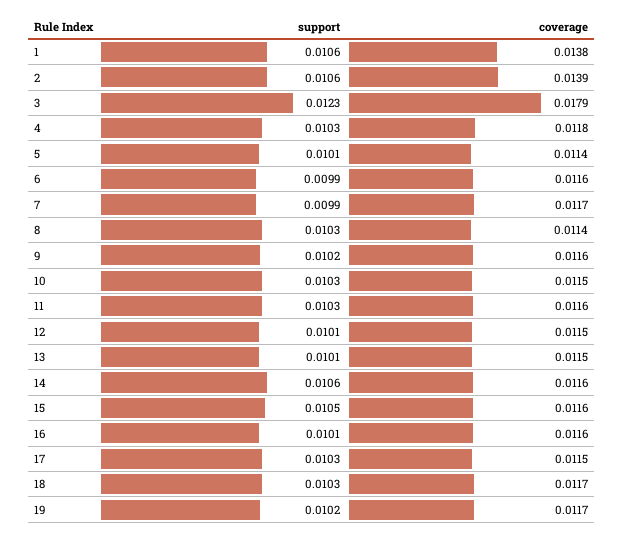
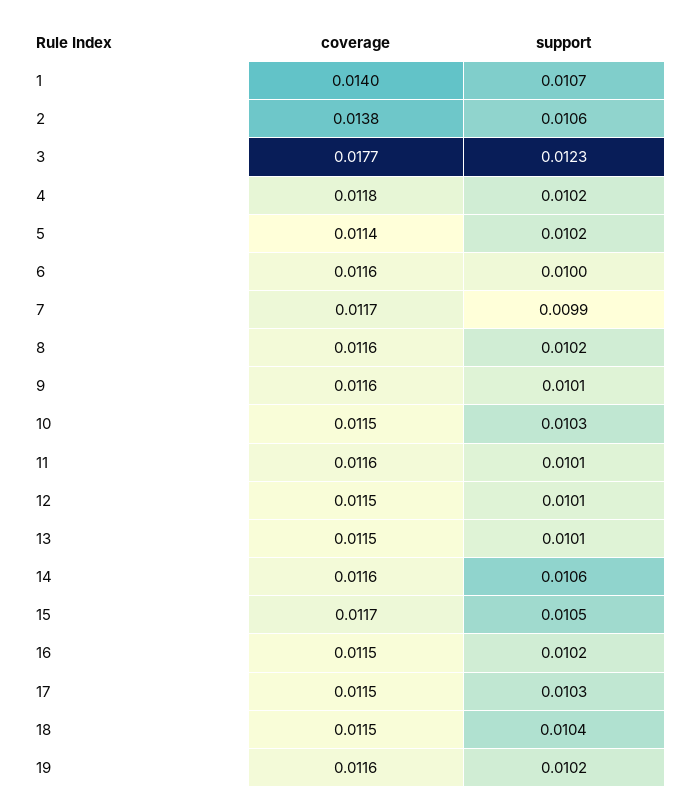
  {
    "support": {
-     "1": 0.0106,
+     "1": 0.0107,
      "2": 0.0106,
      "3": 0.0123,
-     "4": 0.0103,
+     "4": 0.0102,
-     "5": 0.0101,
+     "5": 0.0102,
-     "6": 0.0099,
+     "6": 0.01,
      "7": 0.0099,
-     "8": 0.0103,
+     "8": 0.0102,
-     "9": 0.0102,
+     "9": 0.0101,
      "10": 0.0103,
-     "11": 0.0103,
+     "11": 0.0101,
      "12": 0.0101,
      "13": 0.0101,
      "14": 0.0106,
      "15": 0.0105,
-     "16": 0.0101,
+     "16": 0.0102,
      "17": 0.0103,
-     "18": 0.0103,
+     "18": 0.0104,
      "19": 0.0102
    },
    "coverage": {
-     "1": 0.0138,
+     "1": 0.014,
-     "2": 0.0139,
+     "2": 0.0138,
-     "3": 0.0179,
+     "3": 0.0177,
      "4": 0.0118,
      "5": 0.0114,
      "6": 0.0116,
      "7": 0.0117,
-     "8": 0.0114,
+     "8": 0.0116,
      "9": 0.0116,
      "10": 0.0115,
      "11": 0.0116,
      "12": 0.0115,
      "13": 0.0115,
      "14": 0.0116,
-     "15": 0.0116,
+     "15": 0.0117,
-     "16": 0.0116,
+     "16": 0.0115,
      "17": 0.0115,
-     "18": 0.0117,
+     "18": 0.0115,
-     "19": 0.0117
+     "19": 0.0116
    }
  }

